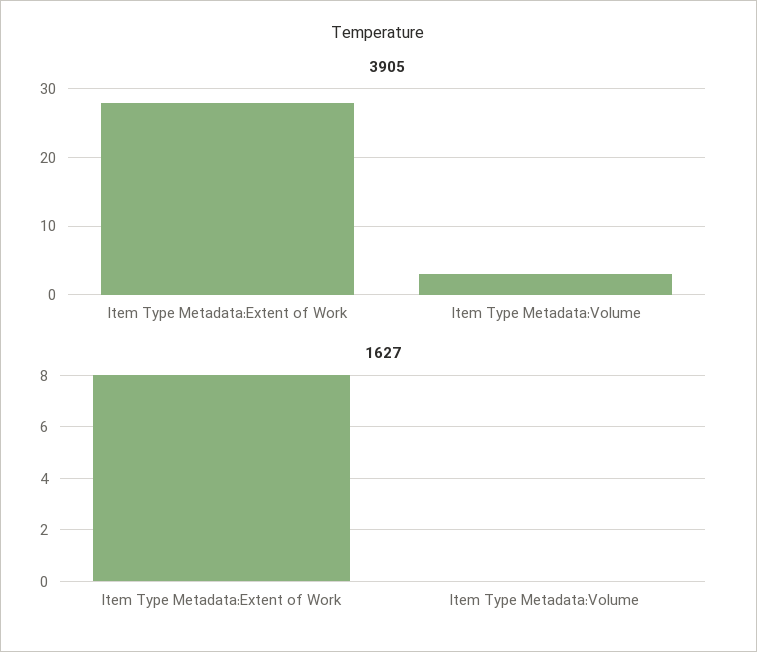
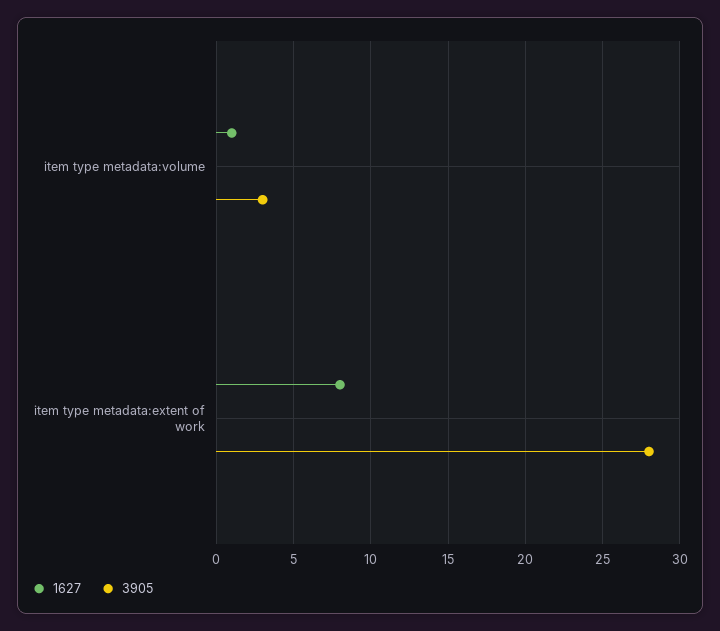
  {
    "3905": {
      "Item Type Metadata:Extent of Work": 28,
      "Item Type Metadata:Volume": 3
    },
    "1627": {
      "Item Type Metadata:Extent of Work": 8,
-     "Item Type Metadata:Volume": 0
+     "Item Type Metadata:Volume": 1
    }
  }

